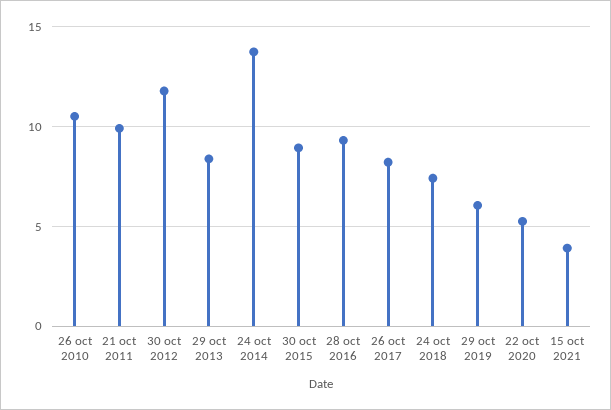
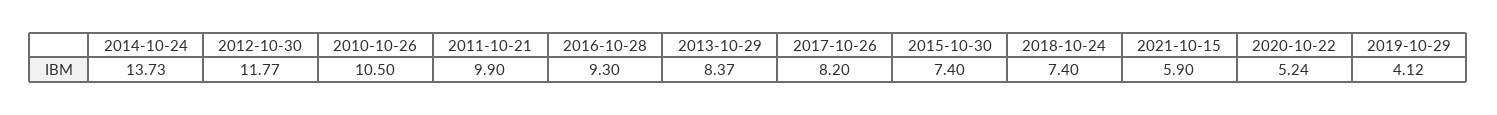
  {
    "26 oct 2010": 10.5,
    "21 oct 2011": 9.9,
    "30 oct 2012": 11.77,
    "29 oct 2013": 8.37,
    "24 oct 2014": 13.73,
-   "30 oct 2015": 9,
+   "30 oct 2015": 7.4,
    "28 oct 2016": 9.3,
    "26 oct 2017": 8.2,
    "24 oct 2018": 7.4,
-   "29 oct 2019": 6,
+   "29 oct 2019": 4.12,
    "22 oct 2020": 5.24,
-   "15 oct 2021": 4
+   "15 oct 2021": 5.9
  }

